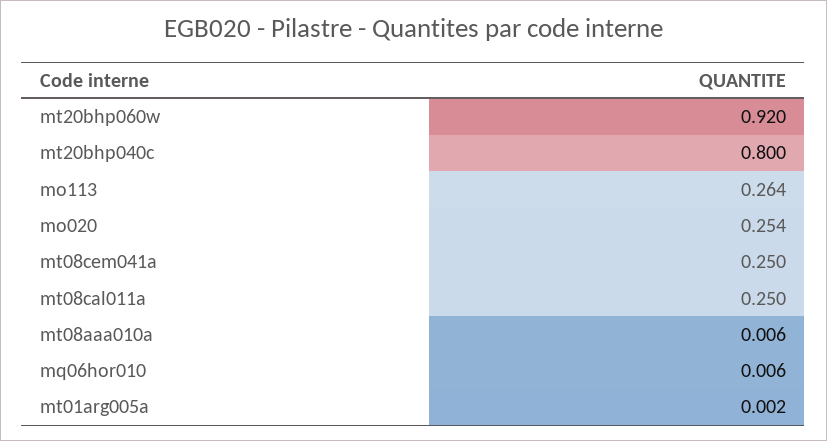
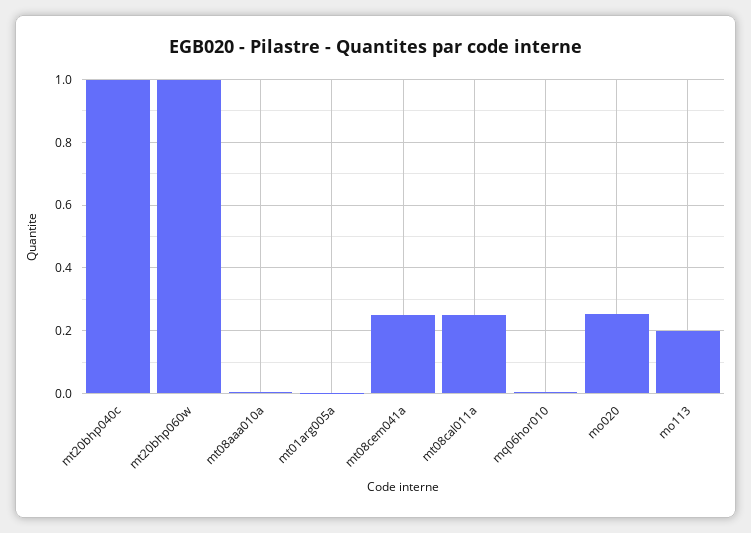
  {
-   "mt20bhp060w": 0.92,
+   "mt20bhp060w": 1,
-   "mt20bhp040c": 0.8,
+   "mt20bhp040c": 1,
-   "mo113": 0.264,
+   "mo113": 0.2,
    "mo020": 0.254,
    "mt08cem041a": 0.25,
    "mt08cal011a": 0.25,
    "mt08aaa010a": 0.006,
    "mq06hor010": 0.006,
    "mt01arg005a": 0.002
  }

